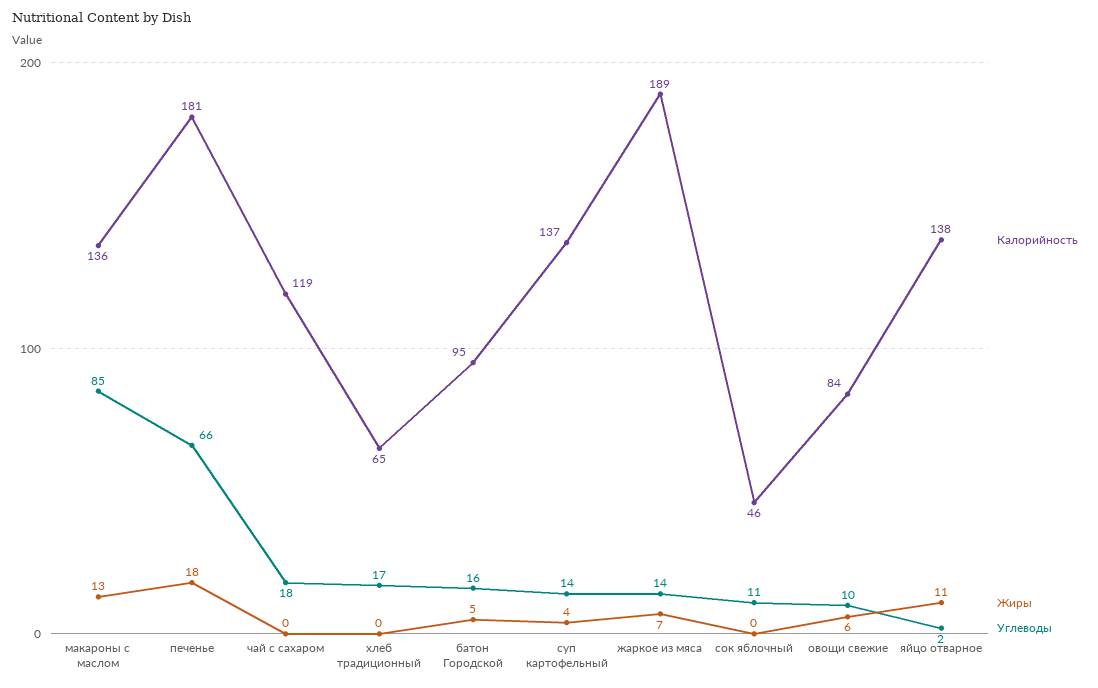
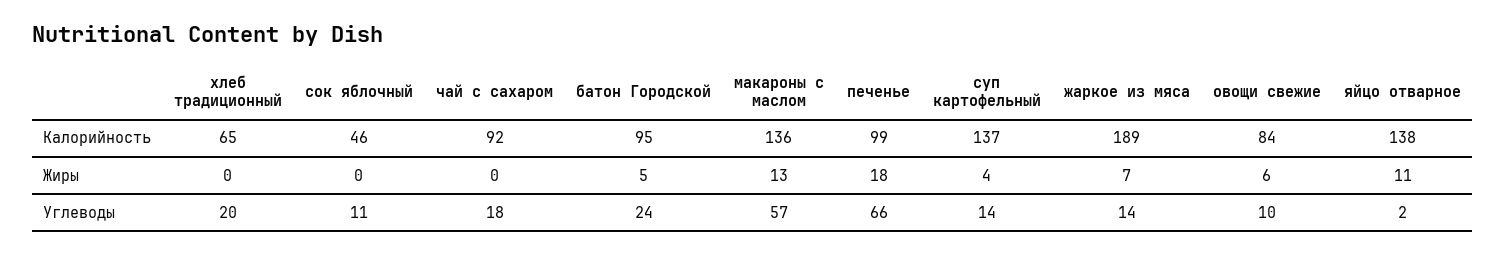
  {
    "Калорийность": {
      "макароны с маслом": 136,
-     "печенье": 181,
+     "печенье": 99,
-     "чай с сахаром": 119,
+     "чай с сахаром": 92,
      "хлеб традиционный": 65,
      "батон Городской": 95,
      "суп картофельный": 137,
      "жаркое из мяса": 189,
      "сок яблочный": 46,
      "овощи свежие": 84,
      "яйцо отварное": 138
    },
    "Жиры": {
      "макароны с маслом": 13,
      "печенье": 18,
      "чай с сахаром": 0,
      "хлеб традиционный": 0,
      "батон Городской": 5,
      "суп картофельный": 4,
      "жаркое из мяса": 7,
      "сок яблочный": 0,
      "овощи свежие": 6,
      "яйцо отварное": 11
    },
    "Углеводы": {
-     "макароны с маслом": 85,
+     "макароны с маслом": 57,
      "печенье": 66,
      "чай с сахаром": 18,
-     "хлеб традиционный": 17,
+     "хлеб традиционный": 20,
-     "батон Городской": 16,
+     "батон Городской": 24,
      "суп картофельный": 14,
      "жаркое из мяса": 14,
      "сок яблочный": 11,
      "овощи свежие": 10,
      "яйцо отварное": 2
    }
  }

